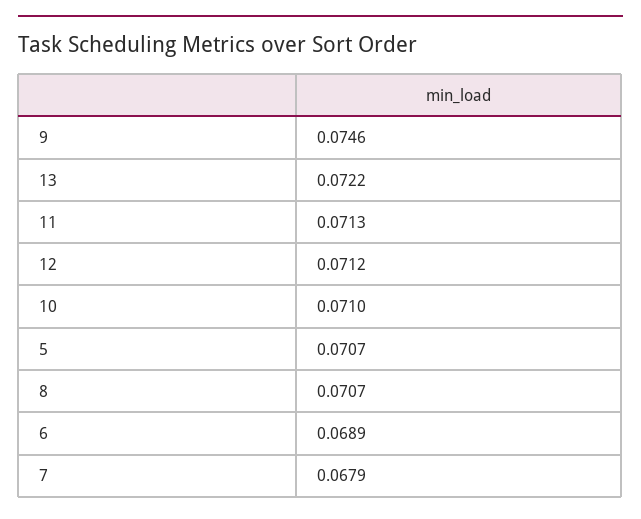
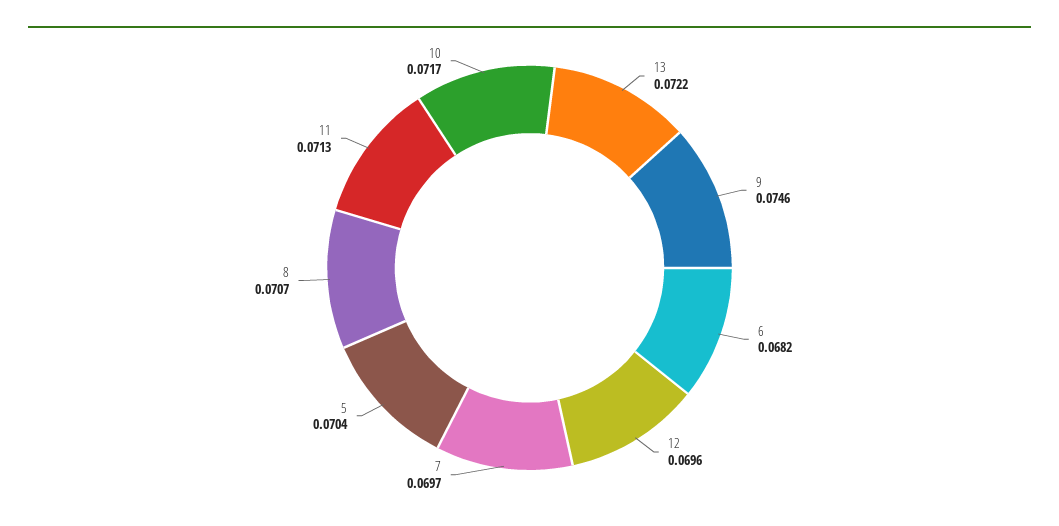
  {
    "9": 0.0746,
    "13": 0.0722,
    "11": 0.0713,
-   "12": 0.0712,
+   "12": 0.0696,
-   "10": 0.071,
+   "10": 0.0717,
-   "5": 0.0707,
+   "5": 0.0704,
    "8": 0.0707,
-   "6": 0.0689,
+   "6": 0.0682,
-   "7": 0.0679
+   "7": 0.0697
  }

